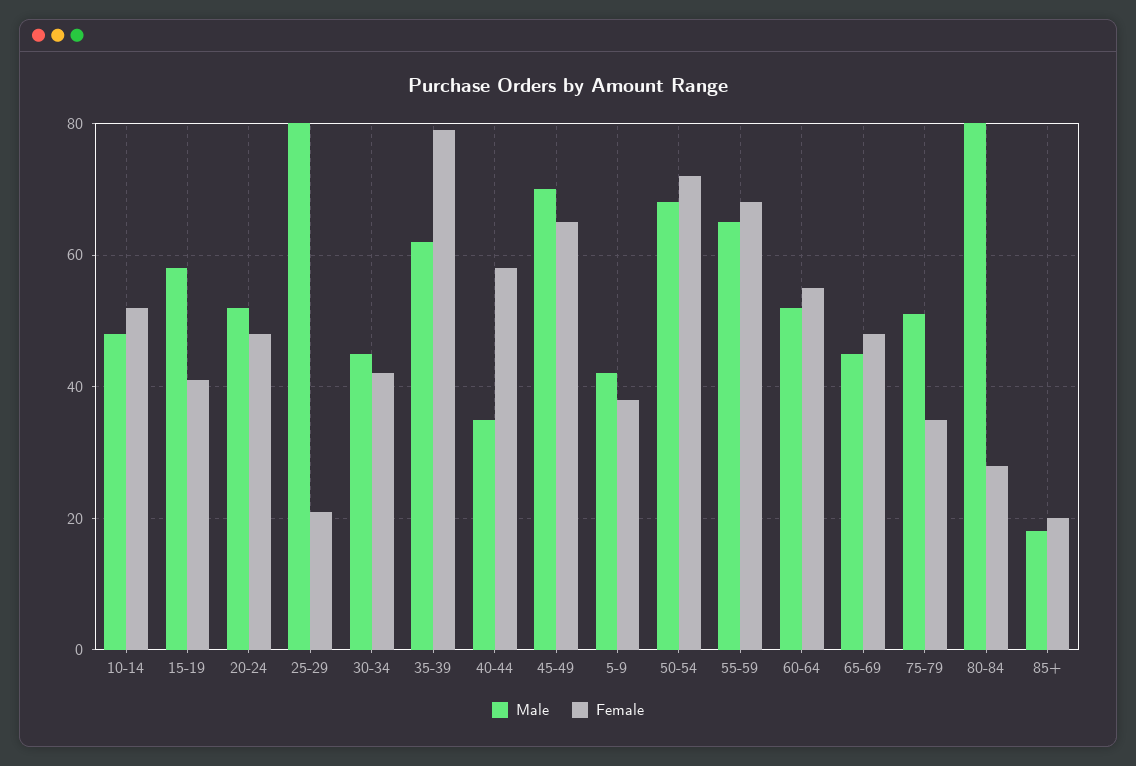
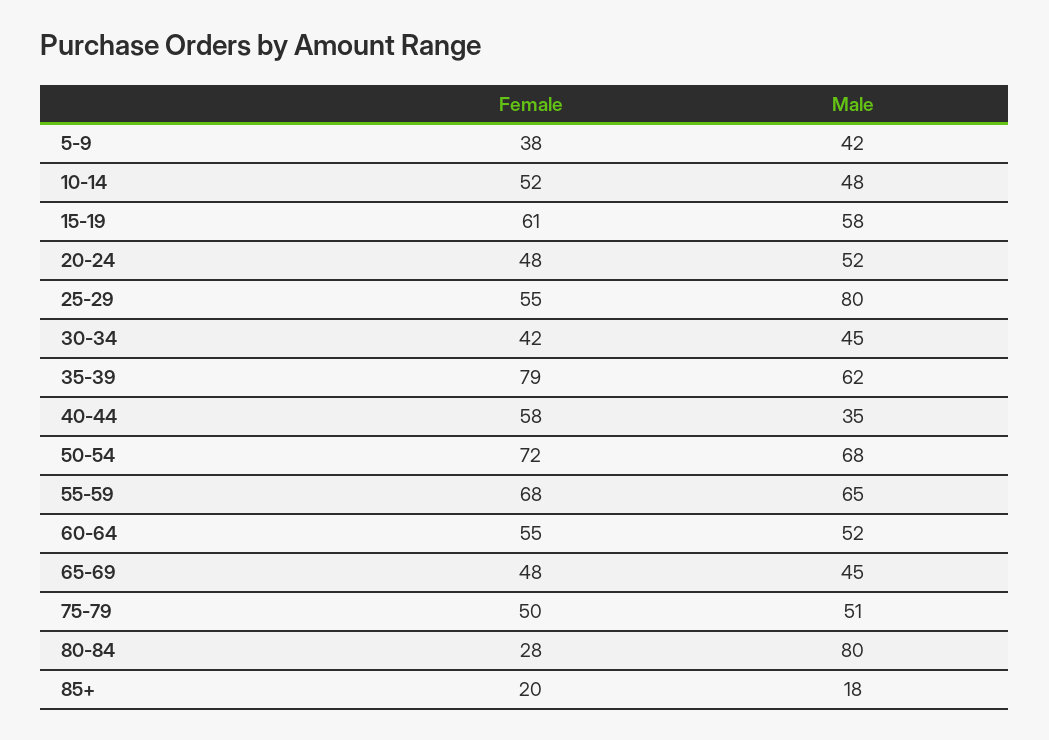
  {
    "Male": {
      "10-14": 48,
      "15-19": 58,
      "20-24": 52,
      "25-29": 80,
      "30-34": 45,
      "35-39": 62,
      "40-44": 35,
-     "45-49": 70,
      "5-9": 42,
      "50-54": 68,
      "55-59": 65,
      "60-64": 52,
      "65-69": 45,
      "75-79": 51,
      "80-84": 80,
      "85+": 18
    },
    "Female": {
      "10-14": 52,
-     "15-19": 40,
+     "15-19": 61,
      "20-24": 48,
-     "25-29": 20,
+     "25-29": 55,
      "30-34": 42,
      "35-39": 79,
      "40-44": 58,
-     "45-49": 65,
      "5-9": 38,
      "50-54": 72,
      "55-59": 68,
      "60-64": 55,
      "65-69": 48,
-     "75-79": 35,
+     "75-79": 50,
      "80-84": 28,
      "85+": 20
    }
  }

